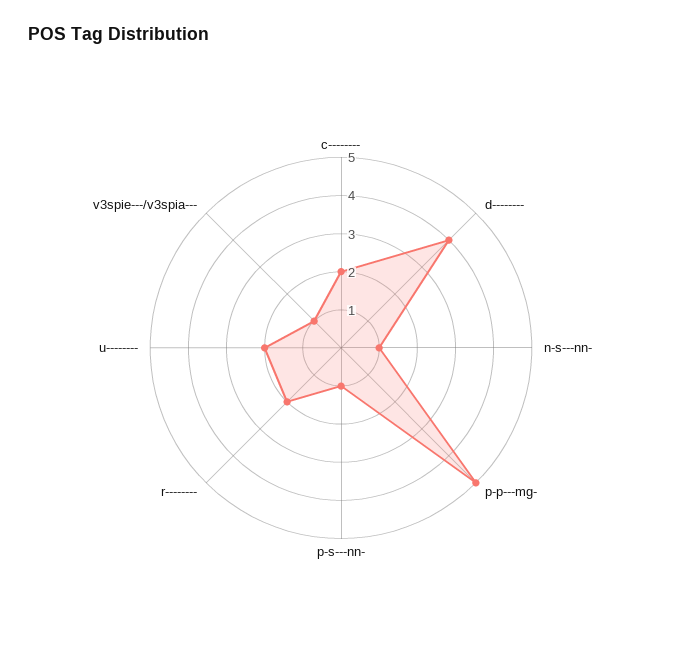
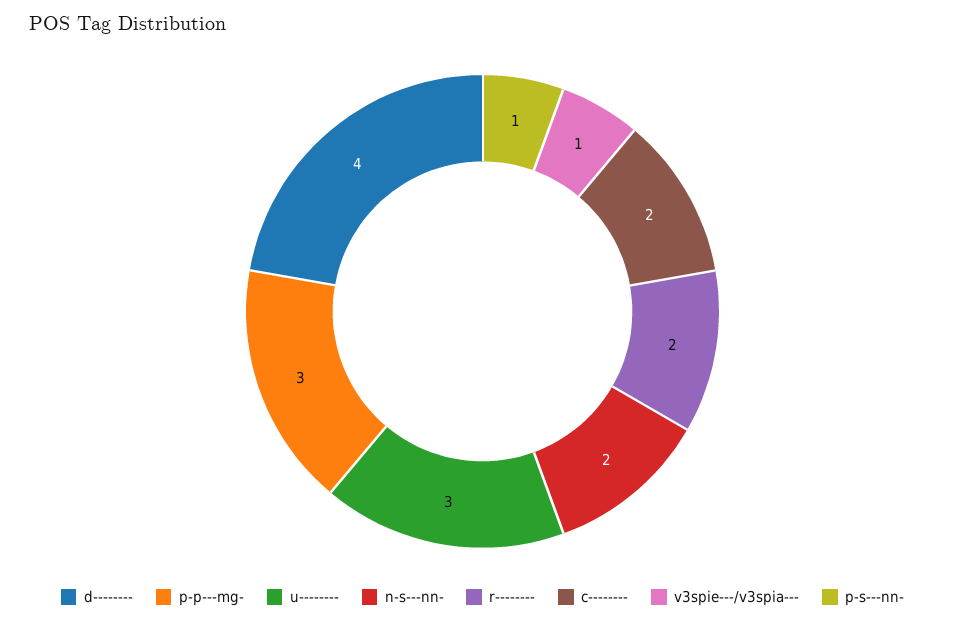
  {
    "c--------": 2,
    "d--------": 4,
-   "n-s---nn-": 1,
+   "n-s---nn-": 2,
-   "p-p---mg-": 5,
+   "p-p---mg-": 3,
    "p-s---nn-": 1,
    "r--------": 2,
-   "u--------": 2,
+   "u--------": 3,
    "v3spie---/v3spia---": 1
  }

